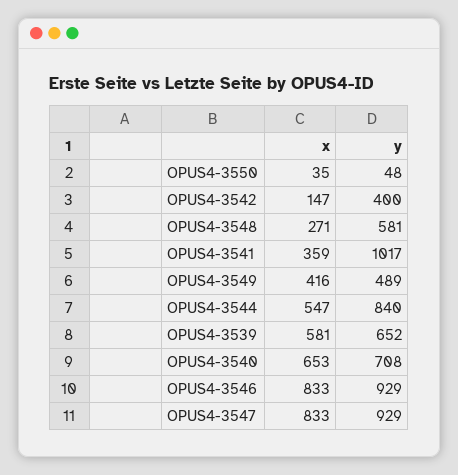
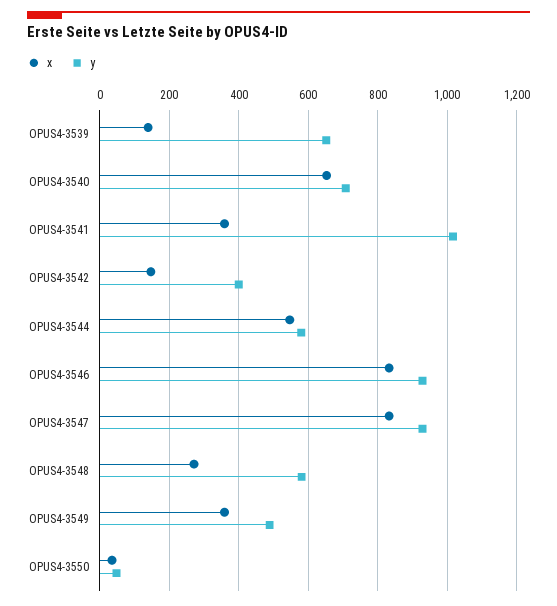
  {
    "x": {
      "OPUS4-3550": 35,
      "OPUS4-3542": 147,
      "OPUS4-3548": 271,
      "OPUS4-3541": 359,
-     "OPUS4-3549": 416,
+     "OPUS4-3549": 360,
      "OPUS4-3544": 547,
-     "OPUS4-3539": 581,
+     "OPUS4-3539": 140,
      "OPUS4-3540": 653,
      "OPUS4-3546": 833,
      "OPUS4-3547": 833
    },
    "y": {
      "OPUS4-3550": 48,
      "OPUS4-3542": 400,
      "OPUS4-3548": 581,
      "OPUS4-3541": 1017,
      "OPUS4-3549": 489,
-     "OPUS4-3544": 840,
+     "OPUS4-3544": 580,
      "OPUS4-3539": 652,
      "OPUS4-3540": 708,
      "OPUS4-3546": 929,
      "OPUS4-3547": 929
    }
  }

